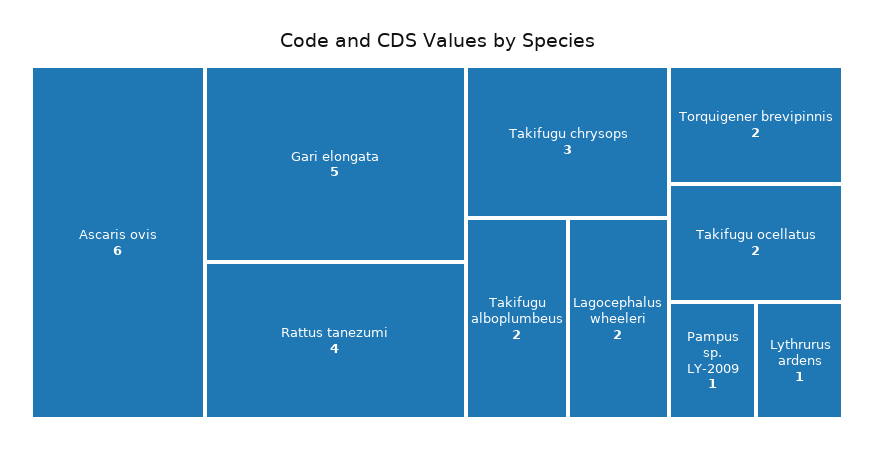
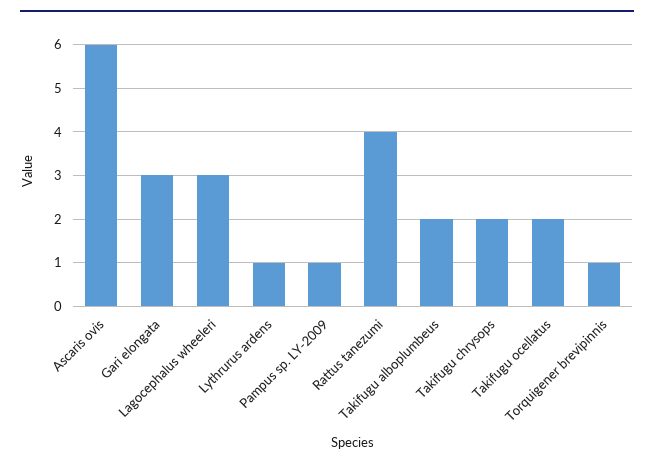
  {
    "Ascaris ovis": 6,
-   "Gari elongata": 5,
+   "Gari elongata": 3,
    "Rattus tanezumi": 4,
-   "Takifugu chrysops": 3,
+   "Takifugu chrysops": 2,
    "Takifugu alboplumbeus": 2,
-   "Lagocephalus wheeleri": 2,
+   "Lagocephalus wheeleri": 3,
-   "Torquigener brevipinnis": 2,
+   "Torquigener brevipinnis": 1,
    "Takifugu ocellatus": 2,
    "Pampus sp. LY-2009": 1,
    "Lythrurus ardens": 1
  }

